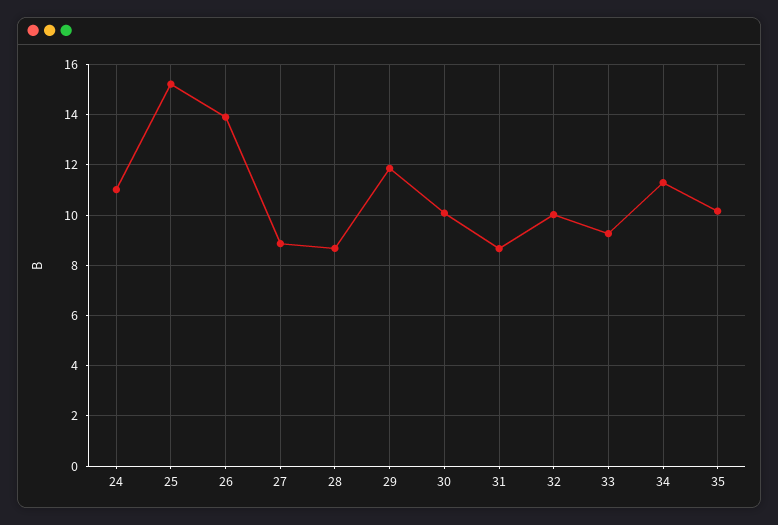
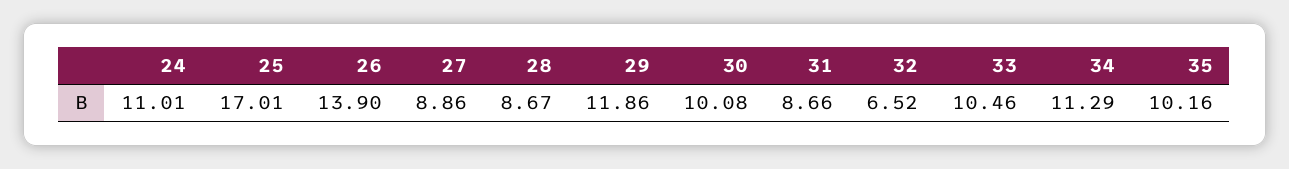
  {
    "24": 11.01,
-   "25": 15.25,
+   "25": 17.01,
    "26": 13.9,
    "27": 8.86,
    "28": 8.67,
    "29": 11.86,
    "30": 10.08,
    "31": 8.66,
-   "32": 10,
+   "32": 6.52,
-   "33": 9.25,
+   "33": 10.46,
    "34": 11.29,
    "35": 10.16
  }

